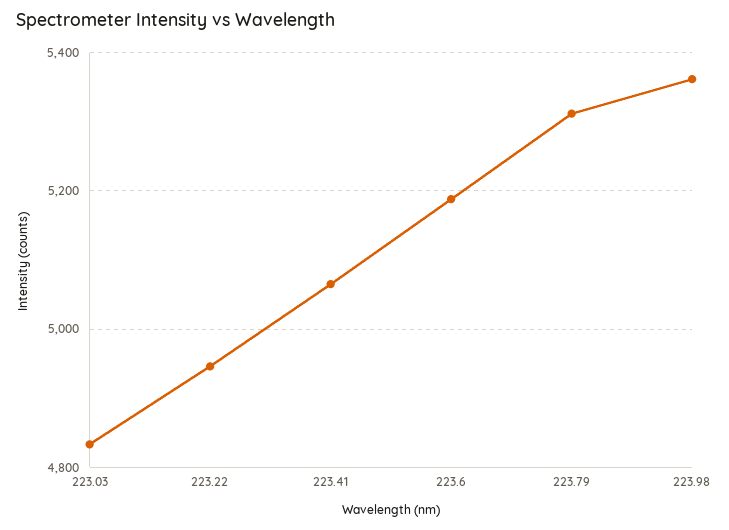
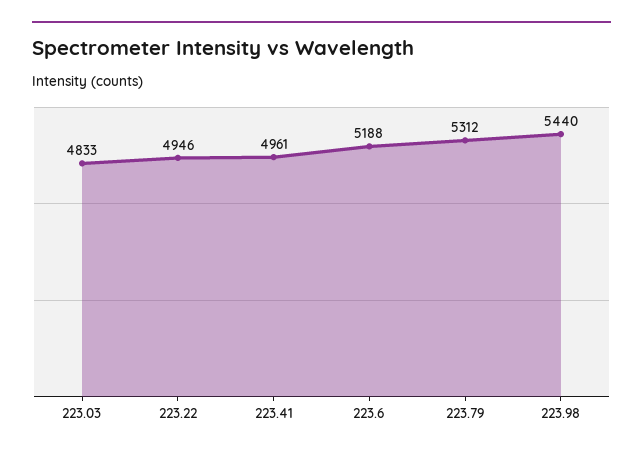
  {
    "223.03": 4833,
    "223.22": 4946,
-   "223.41": 5060,
+   "223.41": 4961,
    "223.6": 5188,
    "223.79": 5312,
-   "223.98": 5360
+   "223.98": 5440
  }

